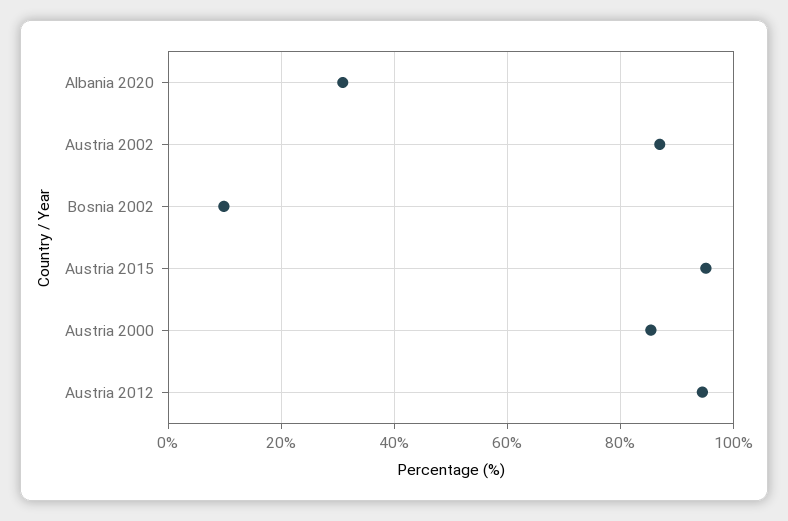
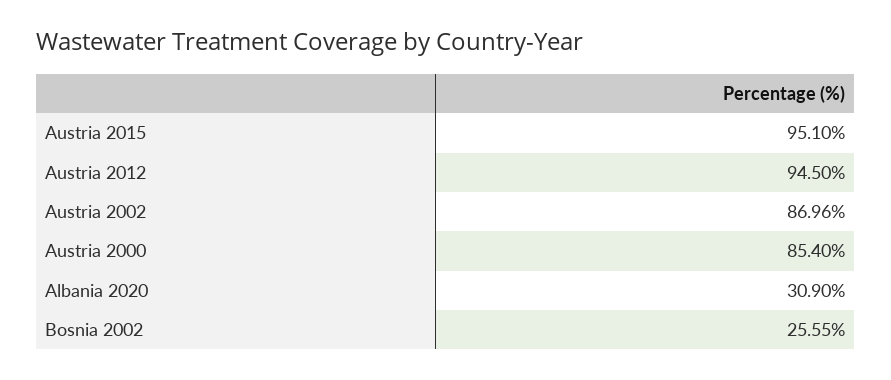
  {
    "Albania 2020": 30.9,
    "Austria 2002": 86.96,
-   "Bosnia 2002": 10,
+   "Bosnia 2002": 25.55,
    "Austria 2015": 95.1,
    "Austria 2000": 85.4,
    "Austria 2012": 94.5
  }

